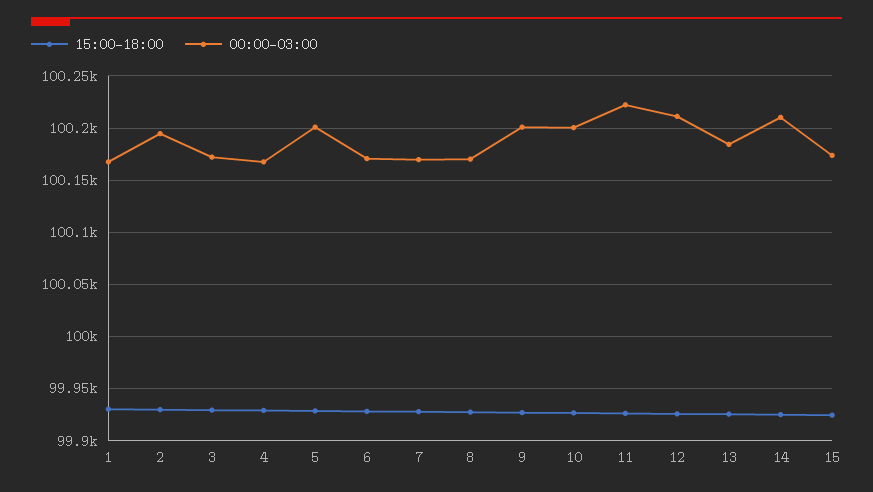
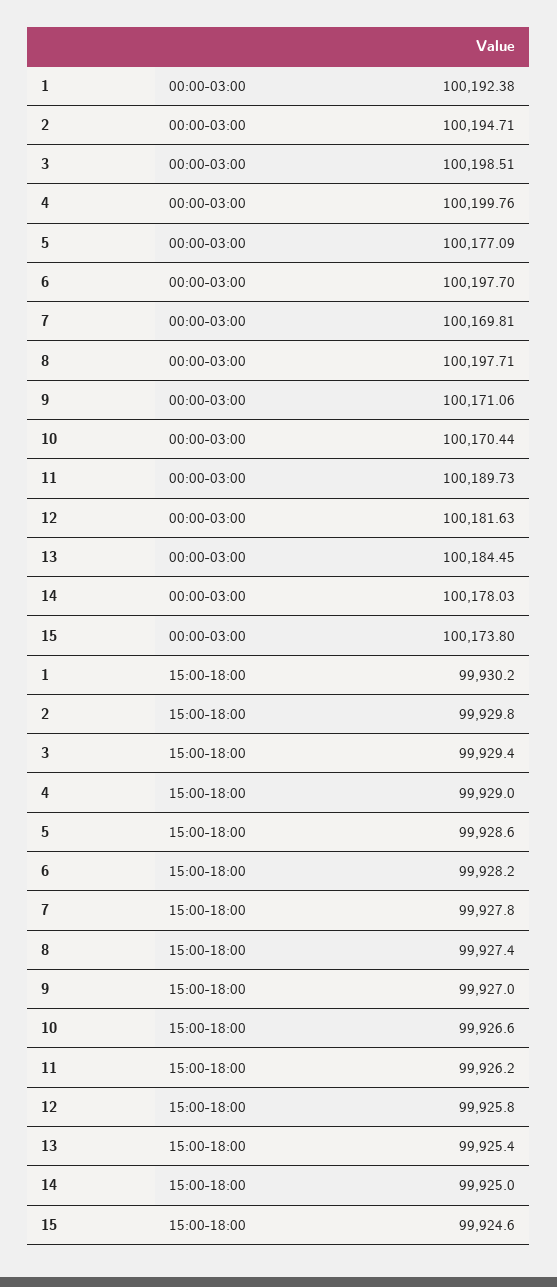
  {
    "15:00-18:00": {
      "1": 99930.2,
      "2": 99929.8,
      "3": 99929.4,
      "4": 99929,
      "5": 99928.6,
      "6": 99928.2,
      "7": 99927.8,
      "8": 99927.4,
      "9": 99927,
      "10": 99926.6,
      "11": 99926.2,
      "12": 99925.8,
      "13": 99925.4,
      "14": 99925,
      "15": 99924.6
    },
    "00:00-03:00": {
-     "1": 100170,
+     "1": 100192.38,
      "2": 100194.71,
-     "3": 100170,
+     "3": 100198.51,
-     "4": 100170,
+     "4": 100199.76,
-     "5": 100200,
+     "5": 100177.09,
-     "6": 100170,
+     "6": 100197.7,
      "7": 100169.81,
-     "8": 100170,
+     "8": 100197.71,
-     "9": 100200,
+     "9": 100171.06,
-     "10": 100200,
+     "10": 100170.44,
-     "11": 100220,
+     "11": 100189.73,
-     "12": 100210,
+     "12": 100181.63,
      "13": 100184.45,
-     "14": 100210,
+     "14": 100178.03,
      "15": 100173.8
    }
  }

